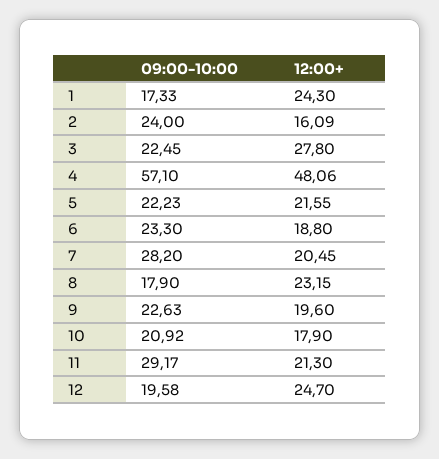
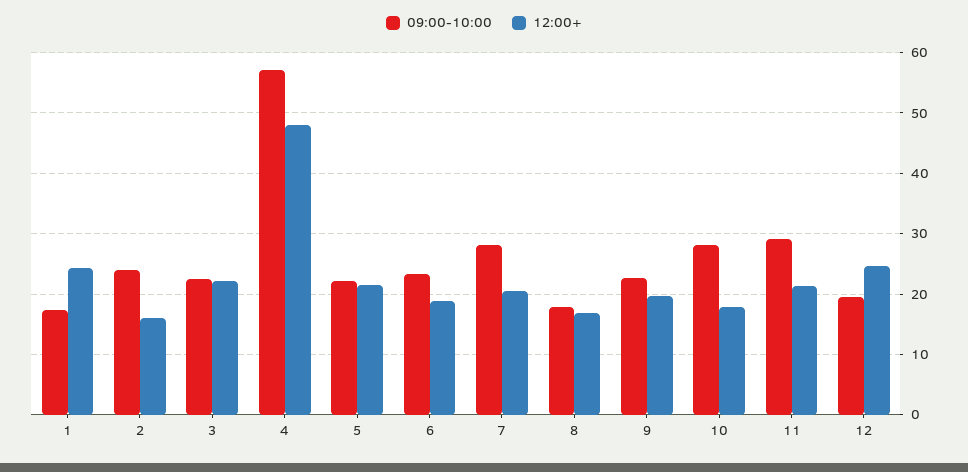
  {
    "09:00-10:00": {
      "1": 17.33,
      "2": 24,
      "3": 22.45,
      "4": 57.1,
      "5": 22.23,
      "6": 23.3,
      "7": 28.2,
      "8": 17.9,
      "9": 22.63,
-     "10": 20.92,
+     "10": 28,
      "11": 29.17,
      "12": 19.58
    },
    "12:00+": {
      "1": 24.3,
      "2": 16.09,
-     "3": 27.8,
+     "3": 22,
      "4": 48.06,
      "5": 21.55,
      "6": 18.8,
      "7": 20.45,
-     "8": 23.15,
+     "8": 17,
      "9": 19.6,
      "10": 17.9,
      "11": 21.3,
      "12": 24.7
    }
  }

